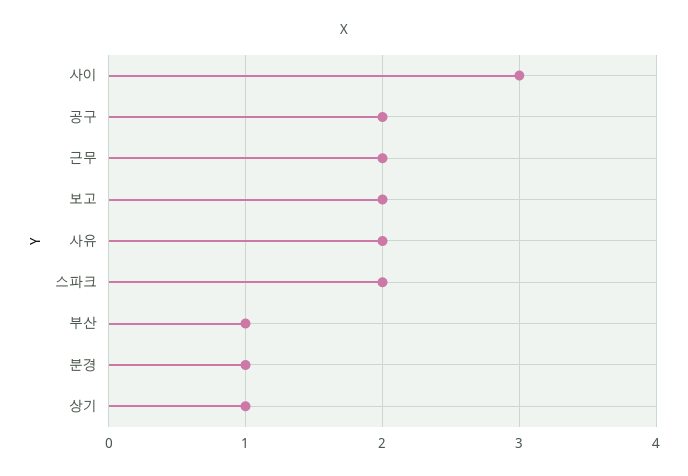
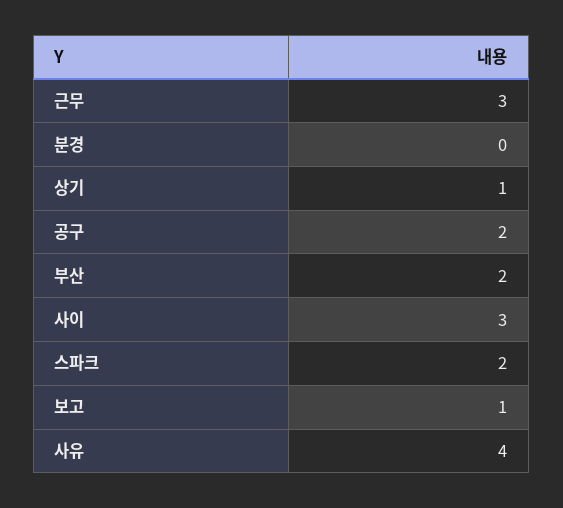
  {
    "사이": 3,
    "공구": 2,
-   "근무": 2,
+   "근무": 3,
-   "보고": 2,
+   "보고": 1,
-   "사유": 2,
+   "사유": 4,
    "스파크": 2,
-   "부산": 1,
+   "부산": 2,
-   "분경": 1,
+   "분경": 0,
    "상기": 1
  }

